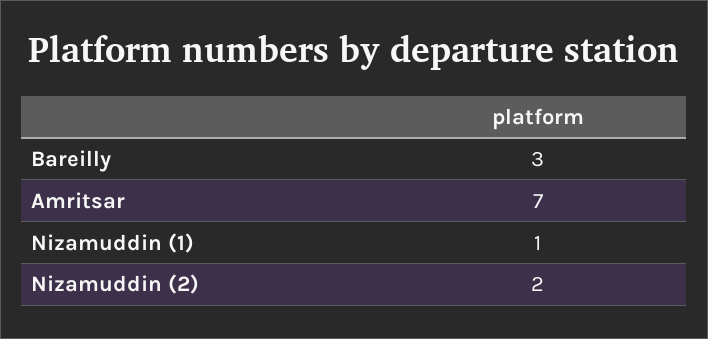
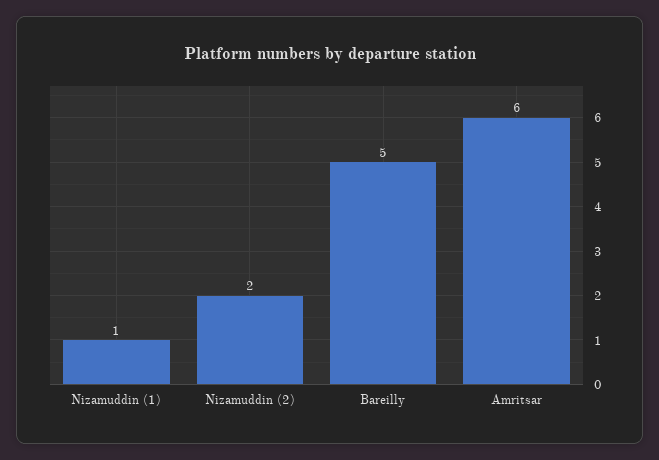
  {
-   "Bareilly": 3,
+   "Bareilly": 5,
-   "Amritsar": 7,
+   "Amritsar": 6,
    "Nizamuddin (1)": 1,
    "Nizamuddin (2)": 2
  }

